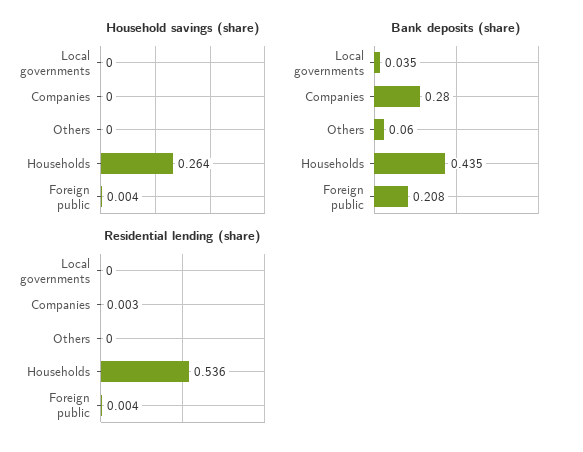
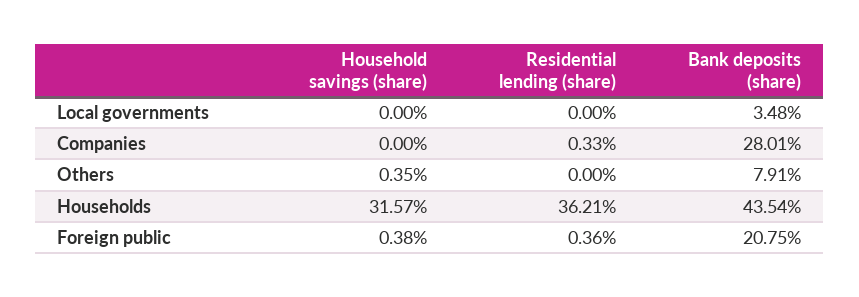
  {
    "Household savings (share)": {
      "Local governments": 0,
      "Companies": 0,
-     "Others": 0,
+     "Others": 0.0035,
-     "Households": 0.264,
+     "Households": 0.3157,
      "Foreign public": 0.0038
    },
    "Bank deposits (share)": {
      "Local governments": 0.0348,
      "Companies": 0.2801,
-     "Others": 0.06,
+     "Others": 0.0791,
      "Households": 0.4354,
      "Foreign public": 0.2075
    },
    "Residential lending (share)": {
      "Local governments": 0,
      "Companies": 0.0033,
      "Others": 0,
-     "Households": 0.536,
+     "Households": 0.3621,
      "Foreign public": 0.0036
    }
  }

